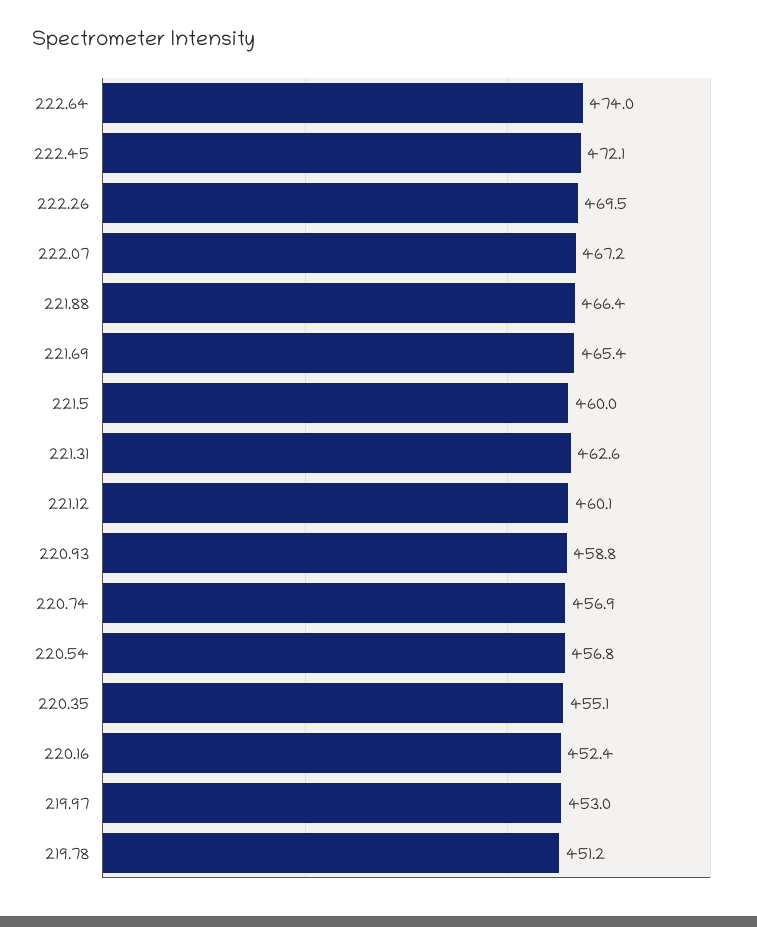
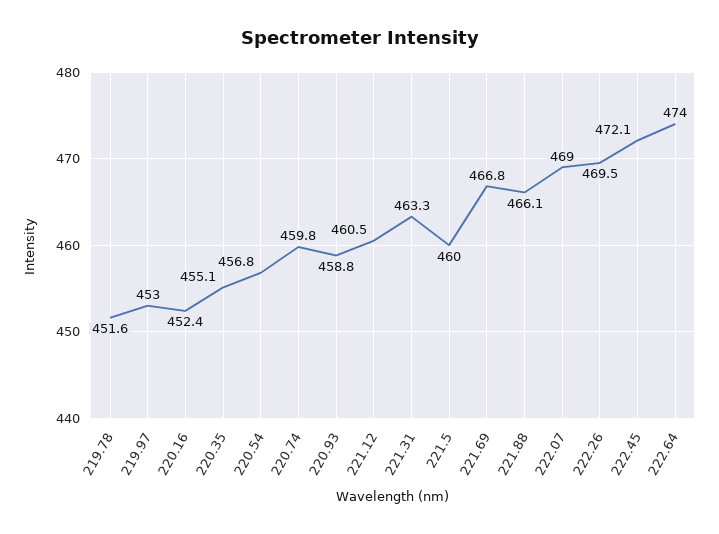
  {
    "222.64": 474,
    "222.45": 472.1,
    "222.26": 469.5,
-   "222.07": 467.2,
+   "222.07": 469,
-   "221.88": 466.4,
+   "221.88": 466.1,
-   "221.69": 465.4,
+   "221.69": 466.8,
    "221.5": 460,
-   "221.31": 462.6,
+   "221.31": 463.3,
-   "221.12": 460.1,
+   "221.12": 460.5,
    "220.93": 458.8,
-   "220.74": 456.9,
+   "220.74": 459.8,
    "220.54": 456.8,
    "220.35": 455.1,
    "220.16": 452.4,
    "219.97": 453,
-   "219.78": 451.2
+   "219.78": 451.6
  }

